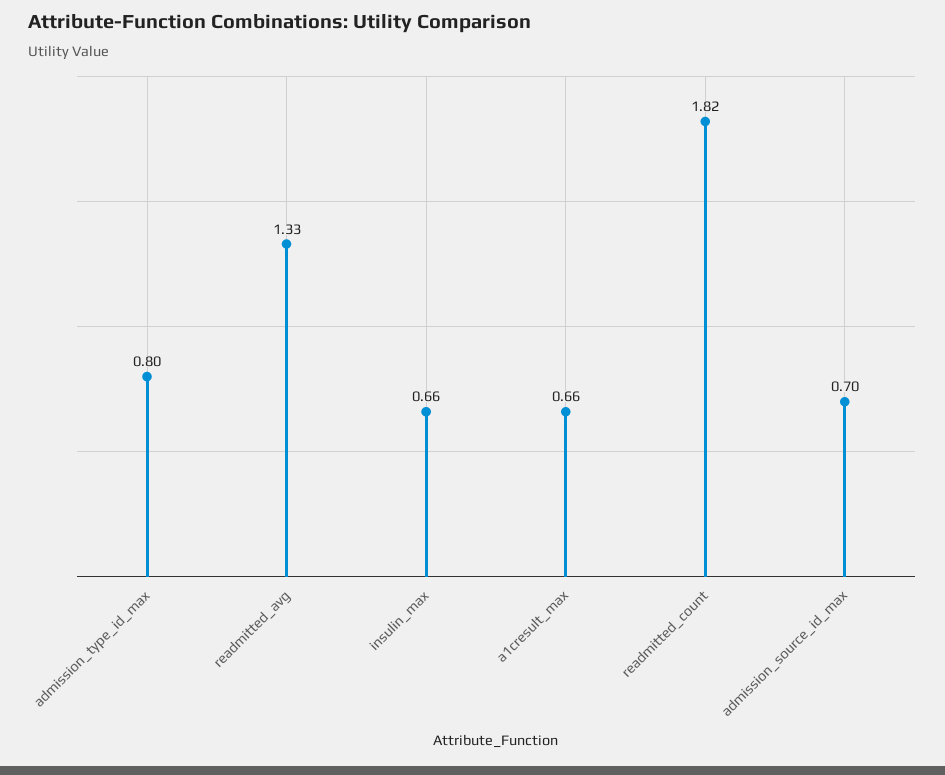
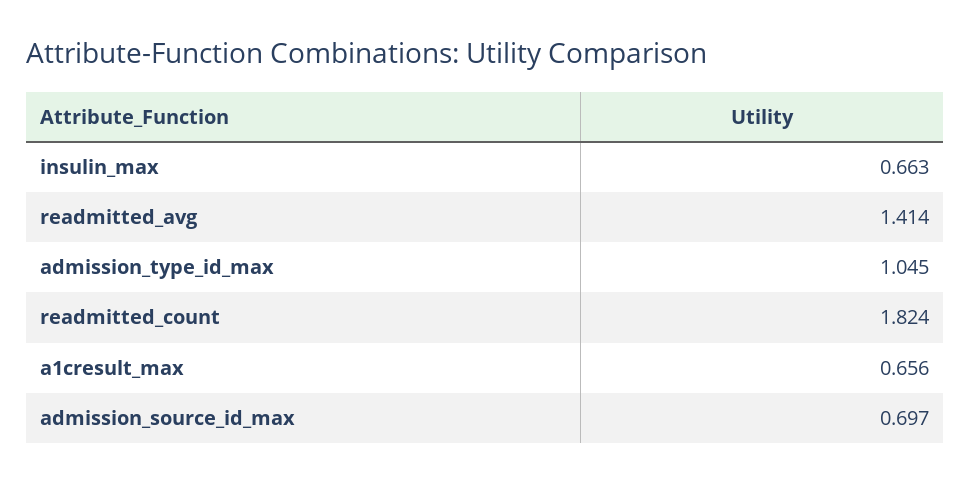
  {
-   "admission_type_id_max": 0.8,
+   "admission_type_id_max": 1.045,
-   "readmitted_avg": 1.33,
+   "readmitted_avg": 1.414,
    "insulin_max": 0.663,
    "a1cresult_max": 0.656,
    "readmitted_count": 1.824,
    "admission_source_id_max": 0.697
  }

